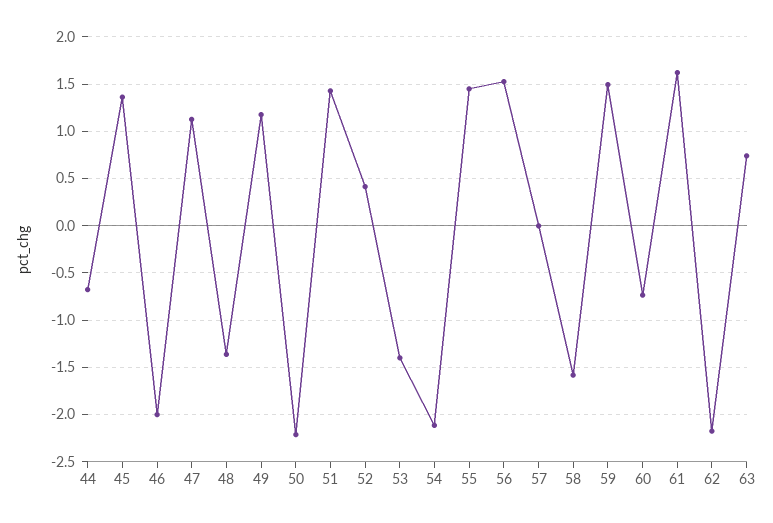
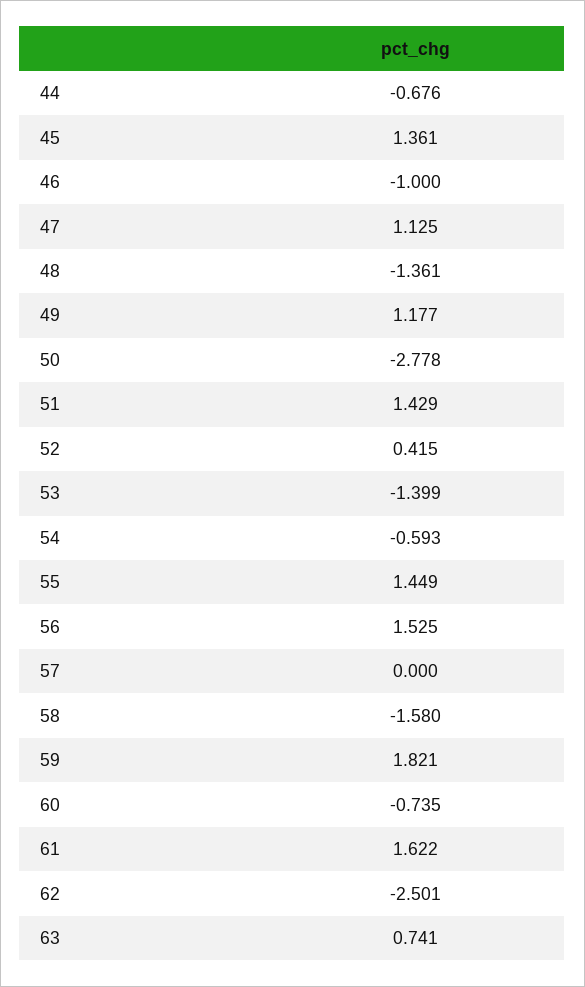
  {
    "44": -0.676,
    "45": 1.361,
-   "46": -2,
+   "46": -1,
    "47": 1.125,
    "48": -1.361,
    "49": 1.177,
-   "50": -2.2,
+   "50": -2.778,
    "51": 1.429,
    "52": 0.415,
    "53": -1.399,
-   "54": -2.1,
+   "54": -0.593,
    "55": 1.449,
    "56": 1.525,
    "57": 0,
    "58": -1.58,
-   "59": 1.5,
+   "59": 1.821,
    "60": -0.735,
    "61": 1.622,
-   "62": -2.2,
+   "62": -2.501,
    "63": 0.741
  }

